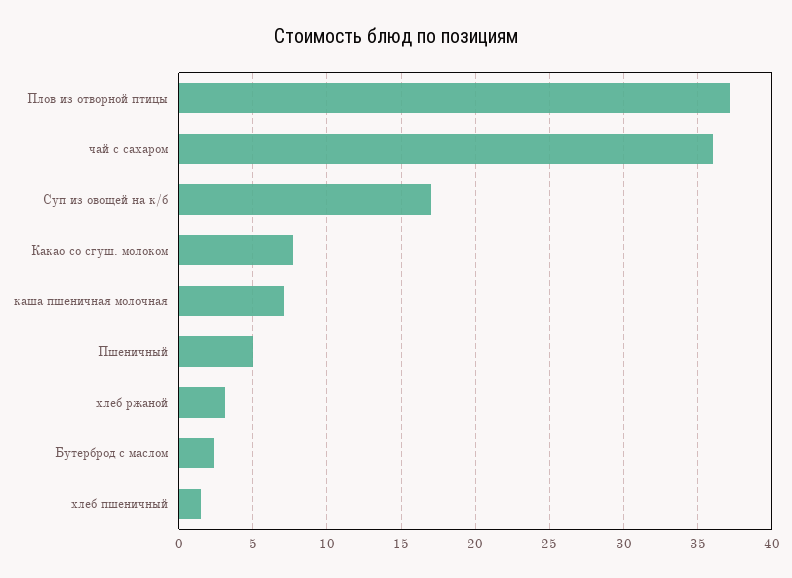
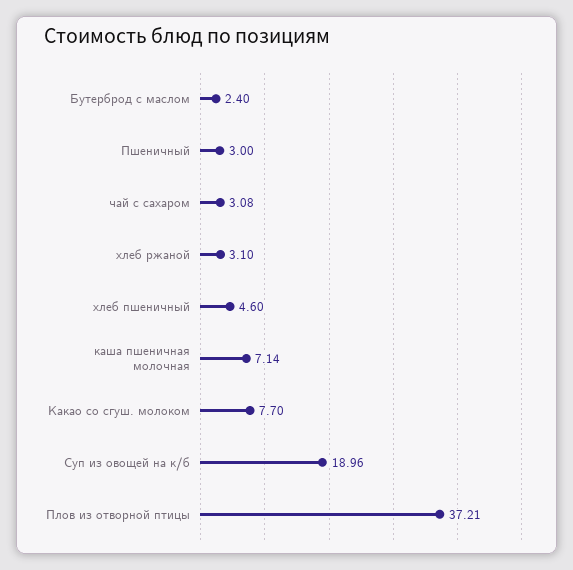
  {
    "Плов из отворной птицы": 37.21,
-   "чай с сахаром": 36,
+   "чай с сахаром": 3.08,
-   "Суп из овощей на к/б": 17,
+   "Суп из овощей на к/б": 18.96,
    "Какао со сгуш. молоком": 7.7,
    "каша пшеничная молочная": 7.14,
-   "Пшеничный": 5,
+   "Пшеничный": 3,
    "хлеб ржаной": 3.1,
    "Бутерброд с маслом": 2.4,
-   "хлеб пшеничный": 1.5
+   "хлеб пшеничный": 4.6
  }

